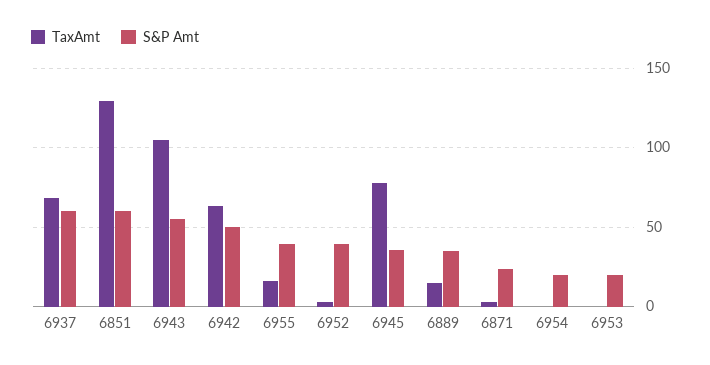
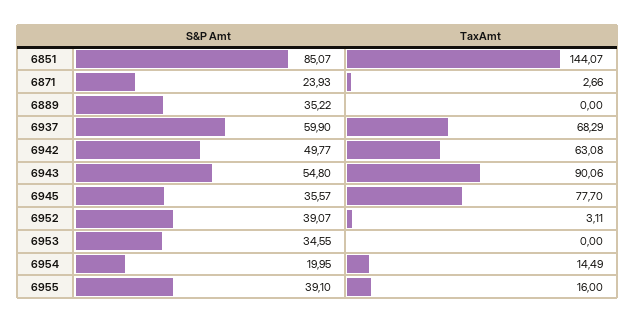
  {
    "TaxAmt": {
      "6937": 68.29,
-     "6851": 130,
+     "6851": 144.07,
-     "6943": 105,
+     "6943": 90.06,
      "6942": 63.08,
      "6955": 16,
      "6952": 3.11,
      "6945": 77.7,
-     "6889": 15,
+     "6889": 0,
      "6871": 2.66,
-     "6954": 0,
+     "6954": 14.49,
      "6953": 0
    },
    "S&P Amt": {
      "6937": 59.9,
-     "6851": 60,
+     "6851": 85.07,
      "6943": 54.8,
      "6942": 49.77,
      "6955": 39.1,
      "6952": 39.07,
      "6945": 35.57,
      "6889": 35.22,
      "6871": 23.93,
      "6954": 19.95,
-     "6953": 20
+     "6953": 34.55
    }
  }

